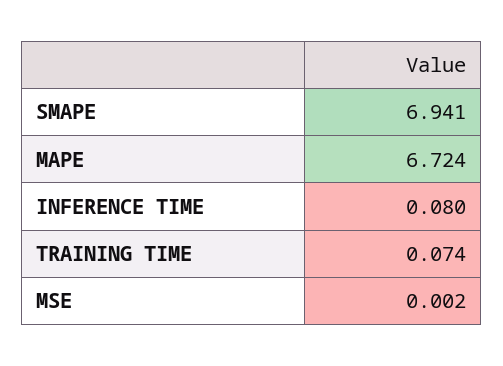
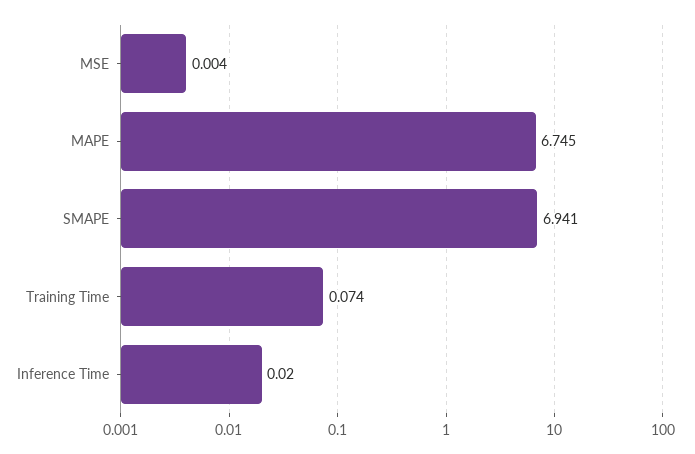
  {
    "SMAPE": 6.941,
-   "MAPE": 6.724,
+   "MAPE": 6.745,
-   "INFERENCE TIME": 0.08,
+   "INFERENCE TIME": 0.02,
    "TRAINING TIME": 0.074,
-   "MSE": 0.002
+   "MSE": 0.004
  }

